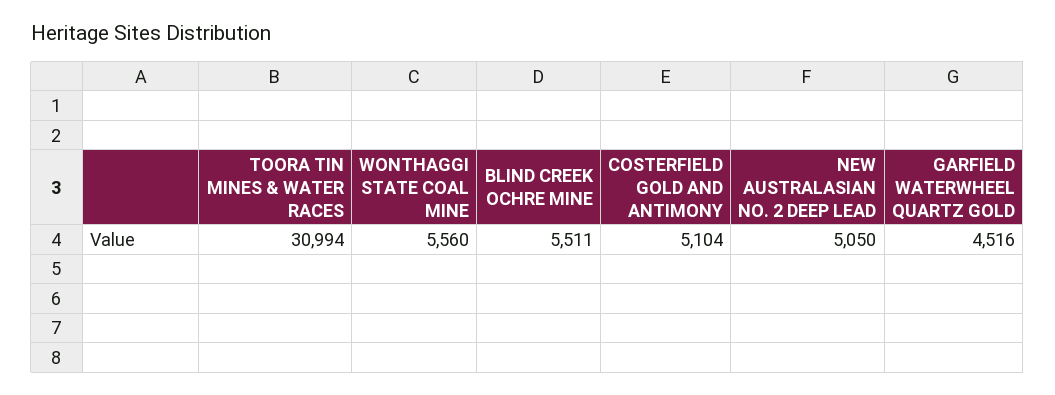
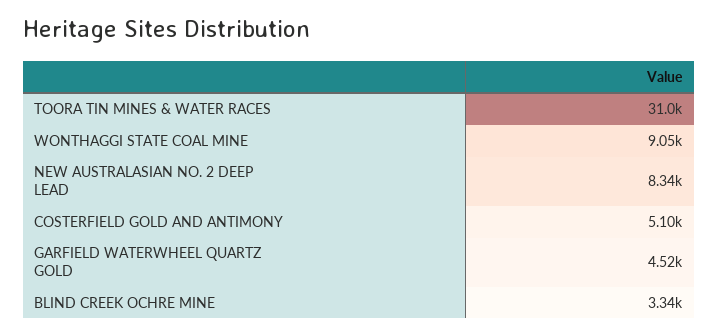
  {
    "TOORA TIN MINES & WATER RACES": 30994,
-   "WONTHAGGI STATE COAL MINE": 5560,
+   "WONTHAGGI STATE COAL MINE": 9050,
-   "BLIND CREEK OCHRE MINE": 5511,
+   "BLIND CREEK OCHRE MINE": 3340,
    "COSTERFIELD GOLD AND ANTIMONY": 5104,
-   "NEW AUSTRALASIAN NO. 2 DEEP LEAD": 5050,
+   "NEW AUSTRALASIAN NO. 2 DEEP LEAD": 8340,
    "GARFIELD WATERWHEEL QUARTZ GOLD": 4516
  }

